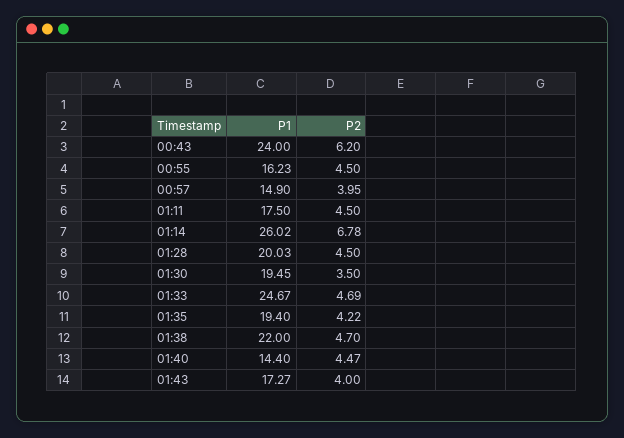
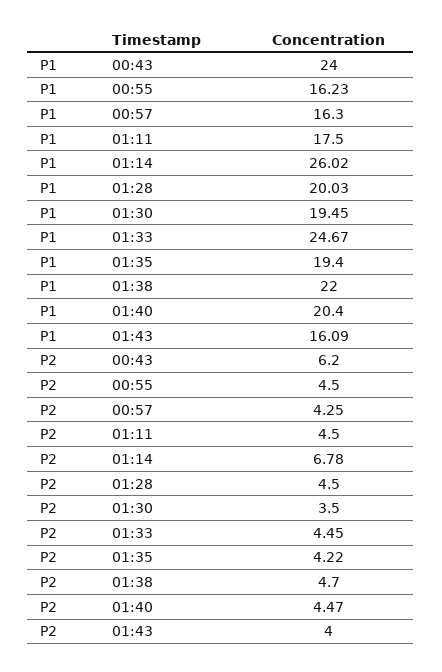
  {
    "P1": {
      "00:43": 24,
      "00:55": 16.23,
-     "00:57": 14.9,
+     "00:57": 16.3,
      "01:11": 17.5,
      "01:14": 26.02,
      "01:28": 20.03,
      "01:30": 19.45,
      "01:33": 24.67,
      "01:35": 19.4,
      "01:38": 22,
-     "01:40": 14.4,
+     "01:40": 20.4,
-     "01:43": 17.27
+     "01:43": 16.09
    },
    "P2": {
      "00:43": 6.2,
      "00:55": 4.5,
-     "00:57": 3.95,
+     "00:57": 4.25,
      "01:11": 4.5,
      "01:14": 6.78,
      "01:28": 4.5,
      "01:30": 3.5,
-     "01:33": 4.69,
+     "01:33": 4.45,
      "01:35": 4.22,
      "01:38": 4.7,
      "01:40": 4.47,
      "01:43": 4
    }
  }

